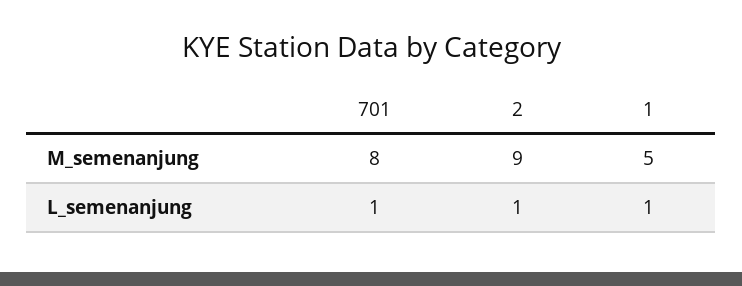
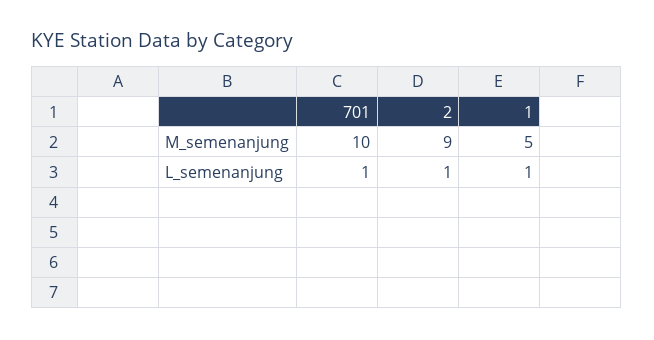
  {
    "701": {
-     "M_semenanjung": 8,
+     "M_semenanjung": 10,
      "L_semenanjung": 1
    },
    "2": {
      "M_semenanjung": 9,
      "L_semenanjung": 1
    },
    "1": {
      "M_semenanjung": 5,
      "L_semenanjung": 1
    }
  }

